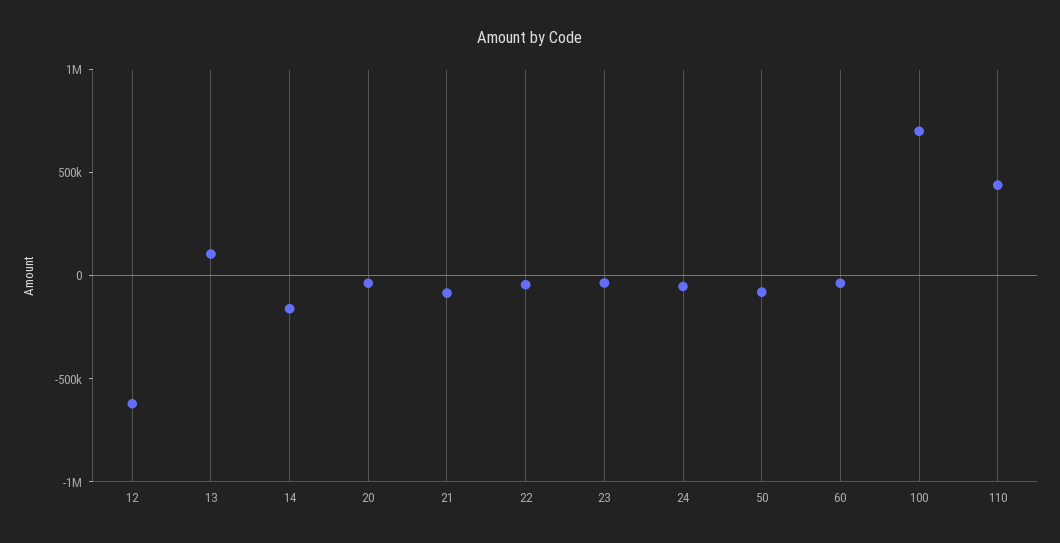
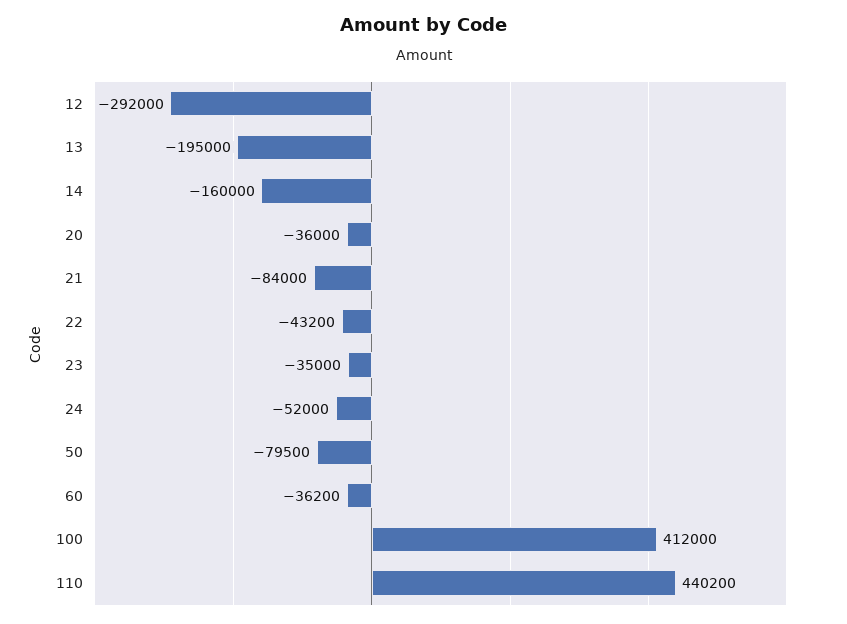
  {
-   "12": -600000,
+   "12": -292000,
-   "13": 100000,
+   "13": -195000,
    "14": -160000,
    "20": -36000,
    "21": -84000,
    "22": -43200,
    "23": -35000,
    "24": -52000,
    "50": -79500,
    "60": -36200,
-   "100": 700000,
+   "100": 412000,
    "110": 440200
  }

